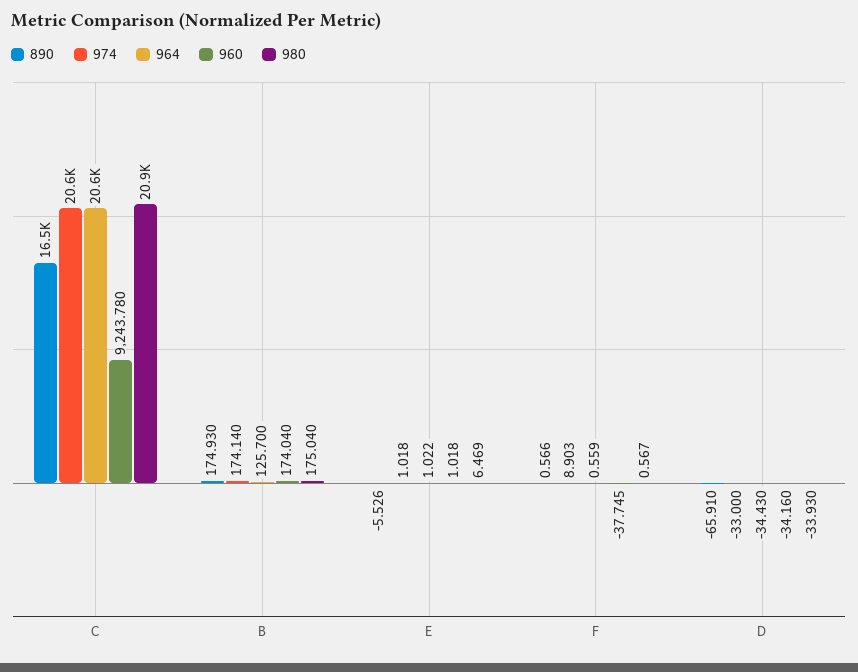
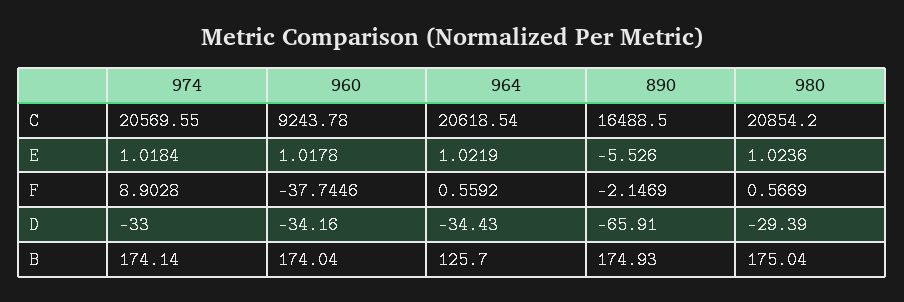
  {
    "890": {
      "C": 16488.5,
      "B": 174.93,
      "E": -5.526,
-     "F": 0.566,
+     "F": -2.1469,
      "D": -65.91
    },
    "974": {
      "C": 20569.55,
      "B": 174.14,
      "E": 1.0184,
      "F": 8.9028,
      "D": -33
    },
    "964": {
      "C": 20618.54,
      "B": 125.7,
      "E": 1.0219,
      "F": 0.5592,
      "D": -34.43
    },
    "960": {
      "C": 9243.78,
      "B": 174.04,
      "E": 1.0178,
      "F": -37.7446,
      "D": -34.16
    },
    "980": {
      "C": 20854.2,
      "B": 175.04,
-     "E": 6.469,
+     "E": 1.0236,
      "F": 0.5669,
-     "D": -33.93
+     "D": -29.39
    }
  }

